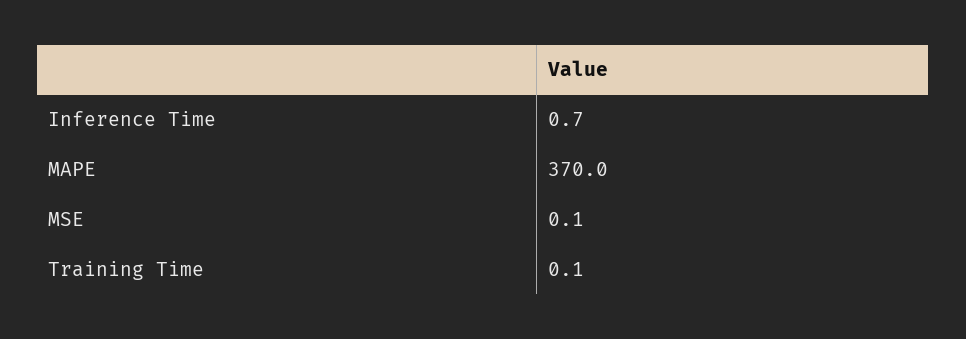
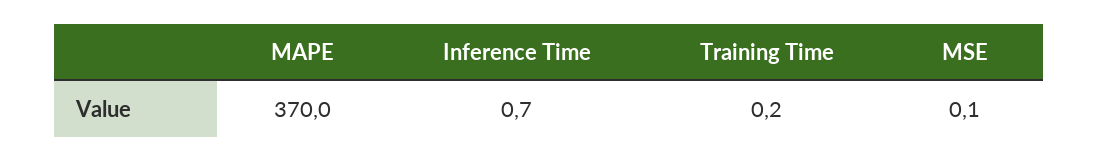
  {
    "Inference Time": 0.7,
    "MAPE": 370,
    "MSE": 0.1,
-   "Training Time": 0.1
+   "Training Time": 0.2
  }

